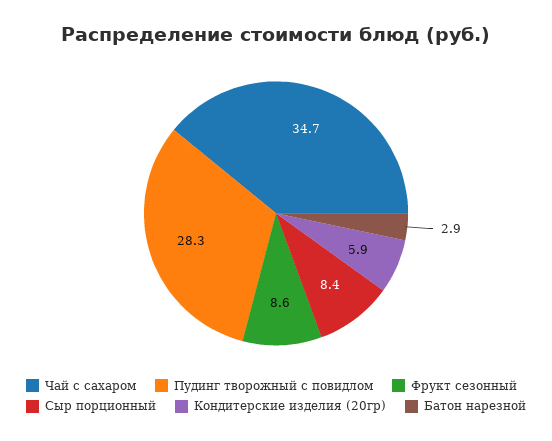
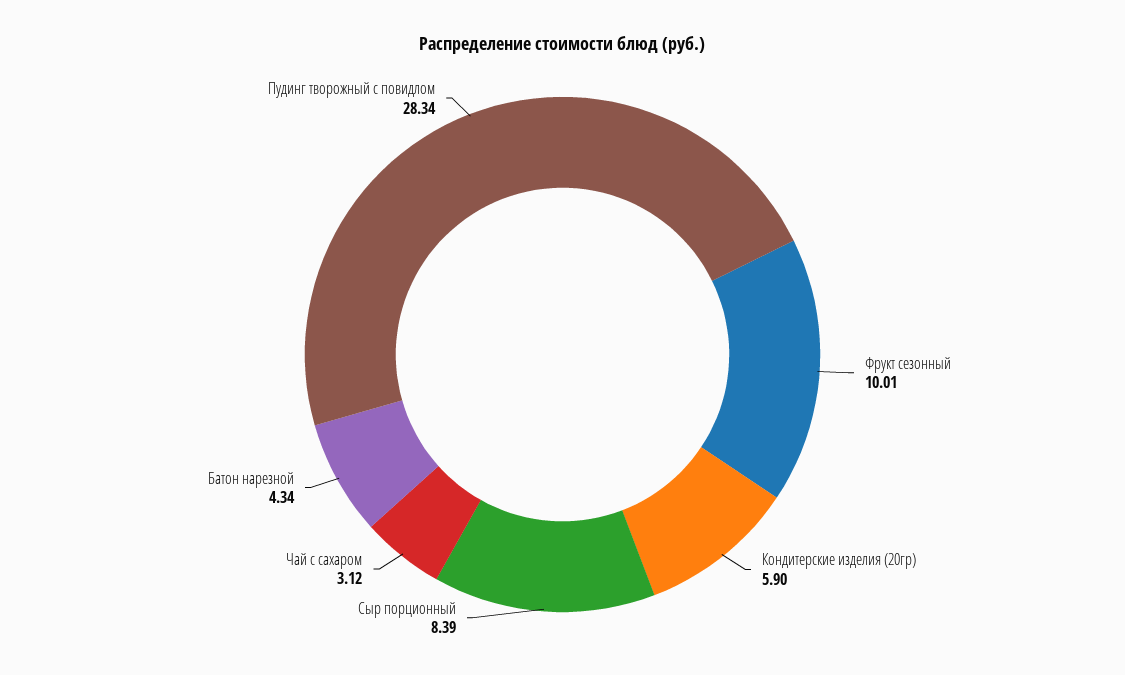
  {
-   "Чай с сахаром": 34.7,
+   "Чай с сахаром": 3.12,
    "Пудинг творожный с повидлом": 28.34,
-   "Фрукт сезонный": 8.6,
+   "Фрукт сезонный": 10.01,
    "Сыр порционный": 8.39,
    "Кондитерские изделия (20гр)": 5.9,
-   "Батон нарезной": 2.9
+   "Батон нарезной": 4.34
  }

